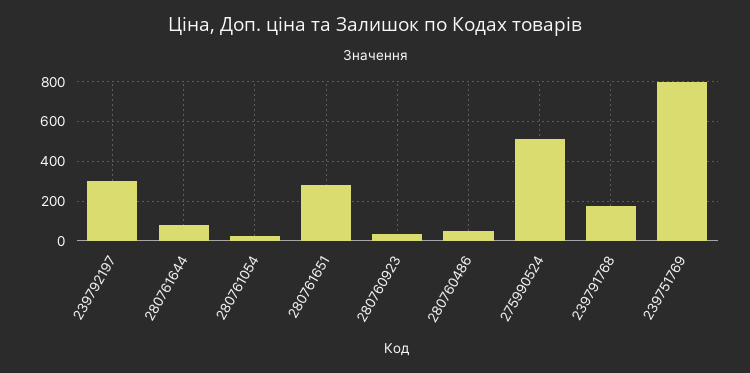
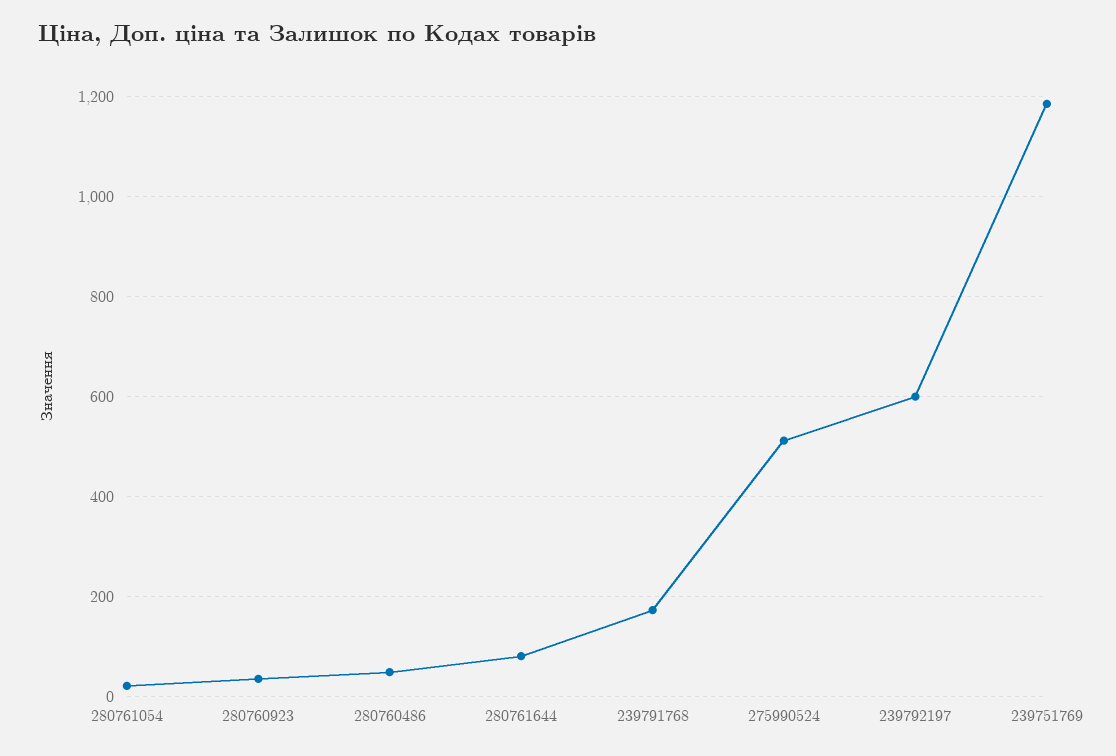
  {
-   "239792197": 300,
+   "239792197": 600,
    "280761644": 80,
    "280761054": 20,
-   "280761651": 300,
    "280760923": 40,
    "280760486": 40,
    "275990524": 520,
    "239791768": 180,
-   "239751769": 800
+   "239751769": 1180
  }

